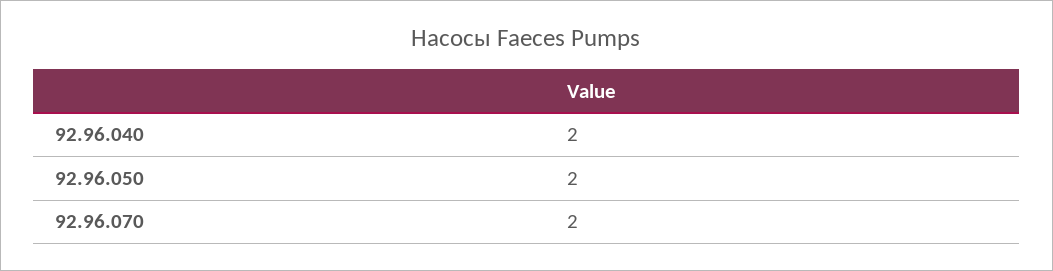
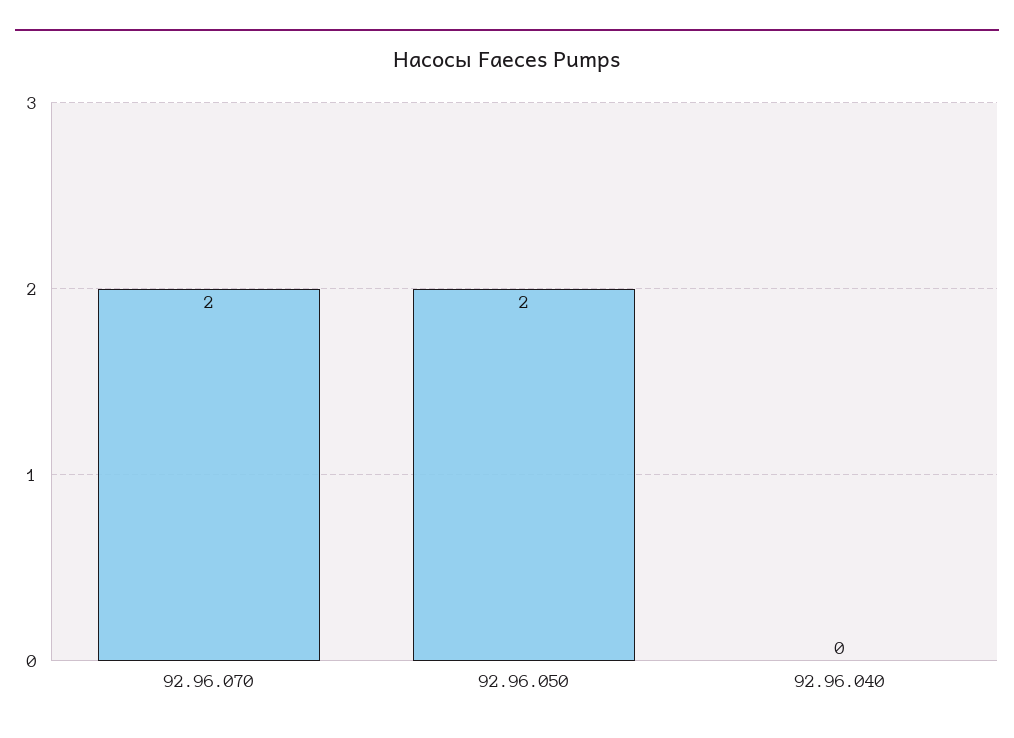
  {
-   "92.96.040": 2,
+   "92.96.040": 0,
    "92.96.050": 2,
    "92.96.070": 2
  }

